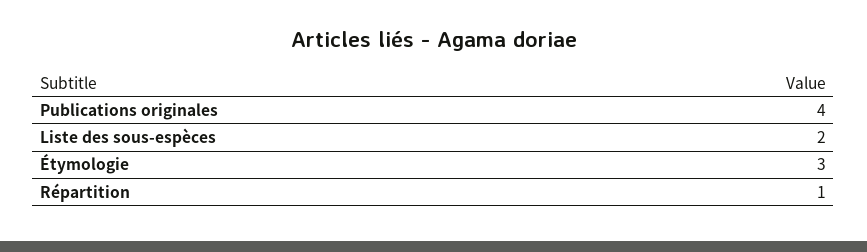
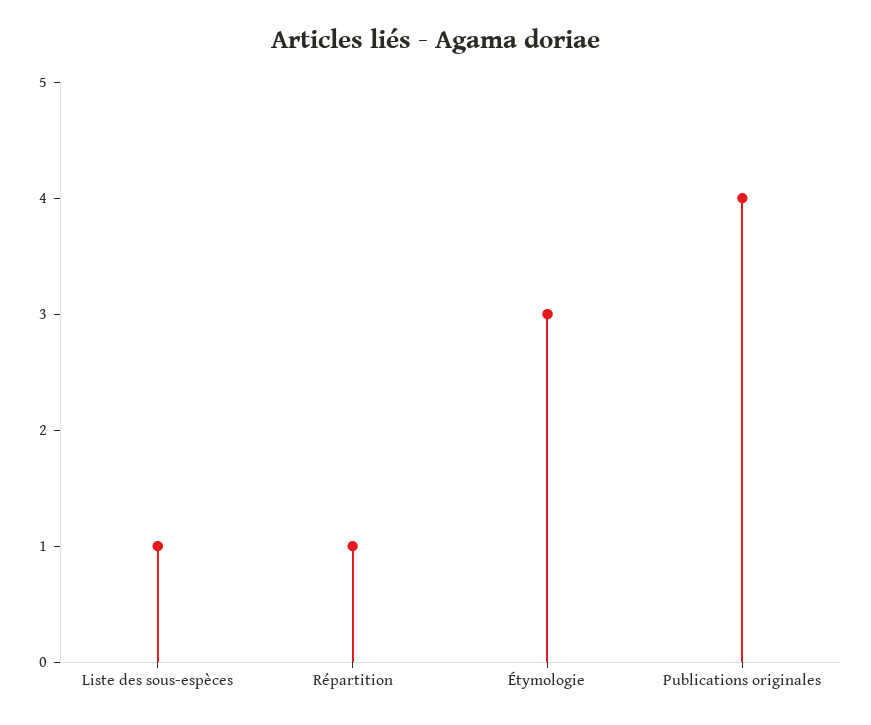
  {
    "Publications originales": 4,
-   "Liste des sous-espèces": 2,
+   "Liste des sous-espèces": 1,
    "Étymologie": 3,
    "Répartition": 1
  }

